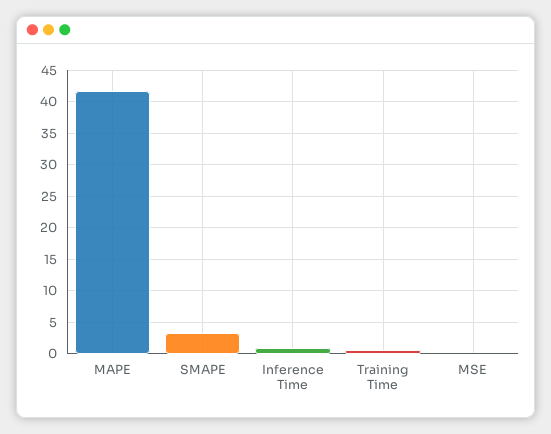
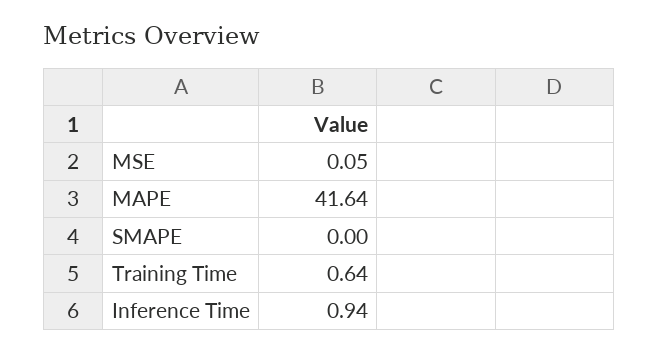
  {
    "MAPE": 41.64,
-   "SMAPE": 3,
+   "SMAPE": 0,
    "Inference Time": 0.94,
    "Training Time": 0.64,
    "MSE": 0.05
  }

